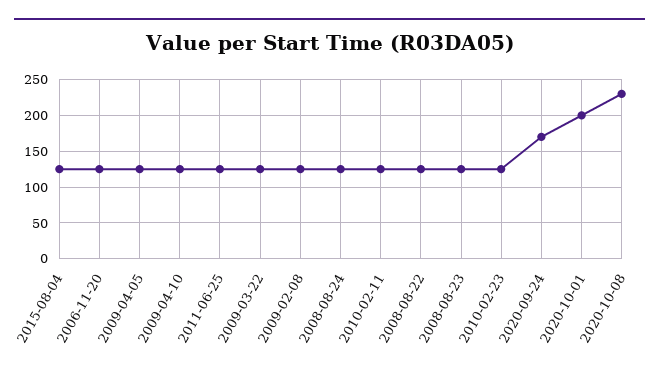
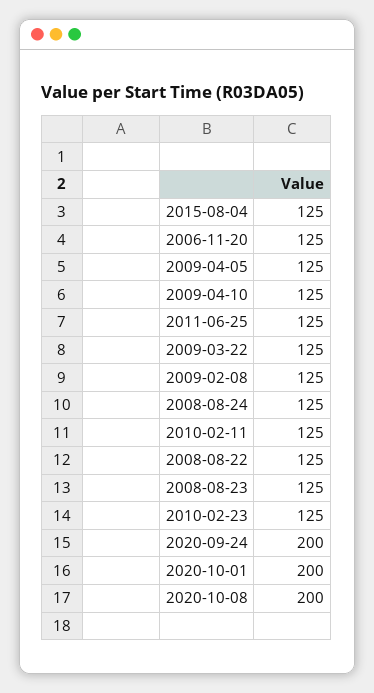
  {
    "2015-08-04": 125,
    "2006-11-20": 125,
    "2009-04-05": 125,
    "2009-04-10": 125,
    "2011-06-25": 125,
    "2009-03-22": 125,
    "2009-02-08": 125,
    "2008-08-24": 125,
    "2010-02-11": 125,
    "2008-08-22": 125,
    "2008-08-23": 125,
    "2010-02-23": 125,
-   "2020-09-24": 170,
+   "2020-09-24": 200,
    "2020-10-01": 200,
-   "2020-10-08": 230
+   "2020-10-08": 200
  }

